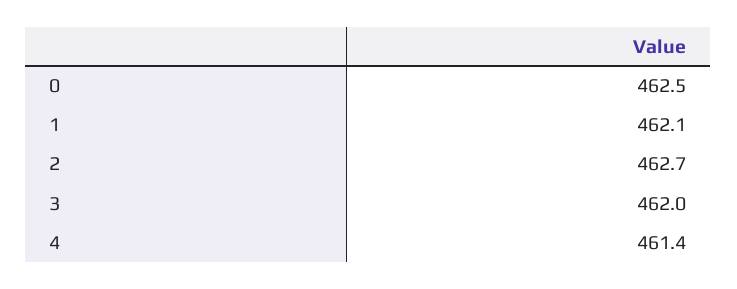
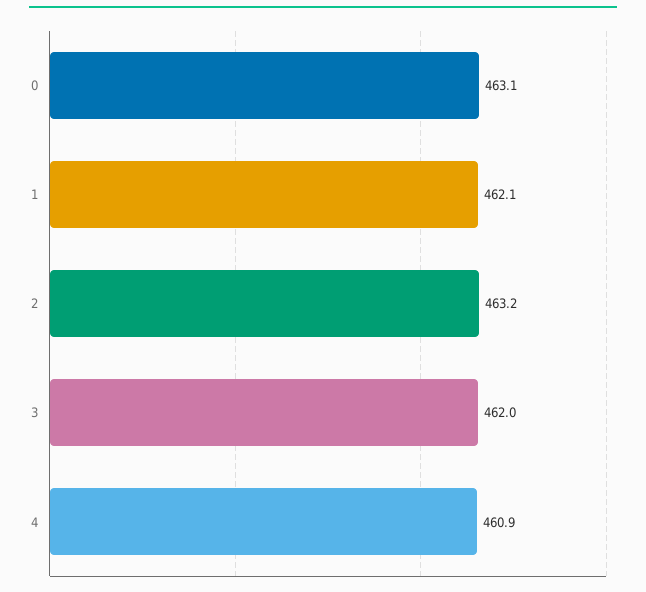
  {
-   "0": 462.5,
+   "0": 463.1,
    "1": 462.1,
-   "2": 462.7,
+   "2": 463.2,
    "3": 462,
-   "4": 461.4
+   "4": 460.9
  }

